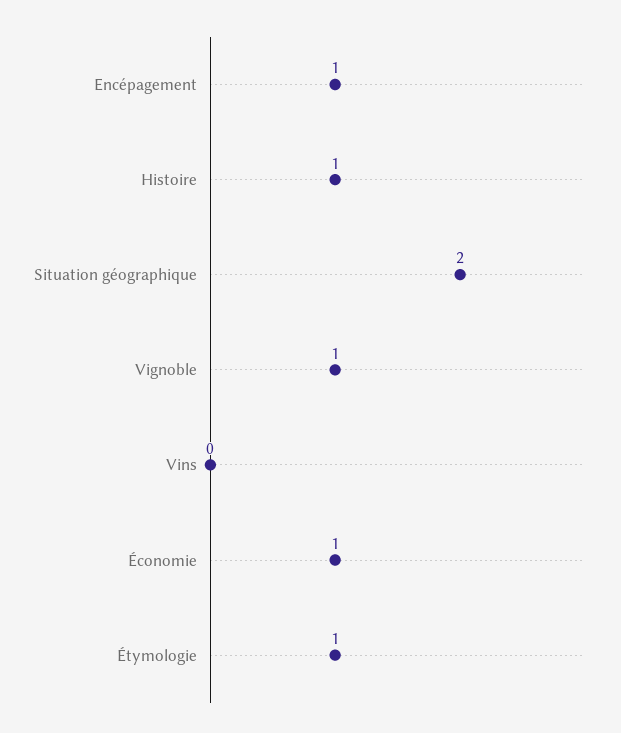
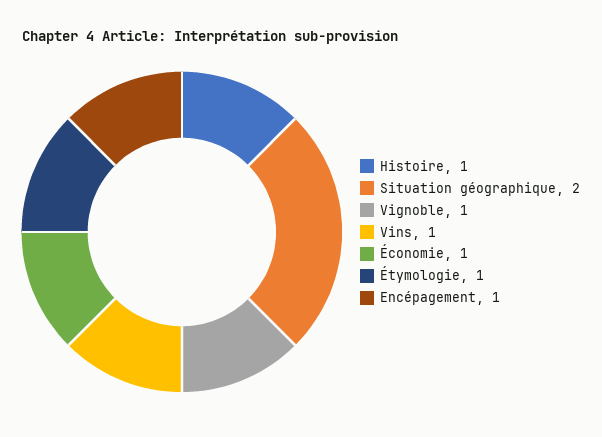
  {
    "Encépagement": 1,
    "Histoire": 1,
    "Situation géographique": 2,
    "Vignoble": 1,
-   "Vins": 0,
+   "Vins": 1,
    "Économie": 1,
    "Étymologie": 1
  }

